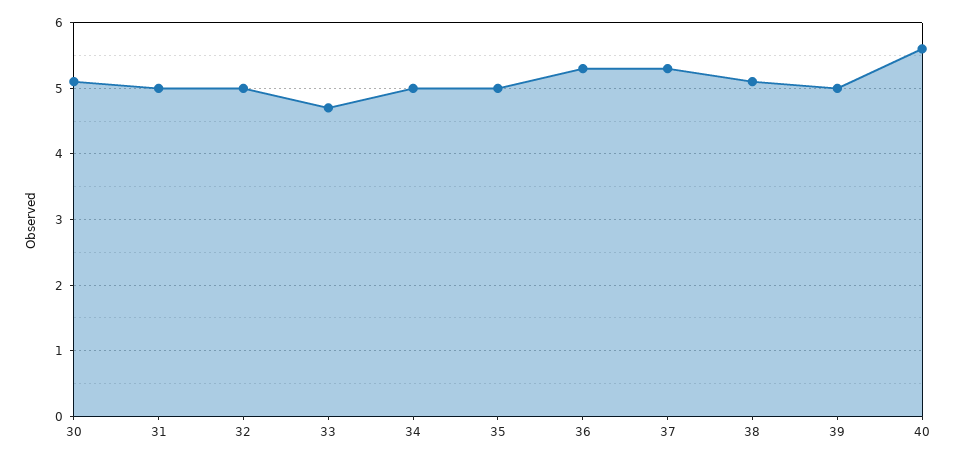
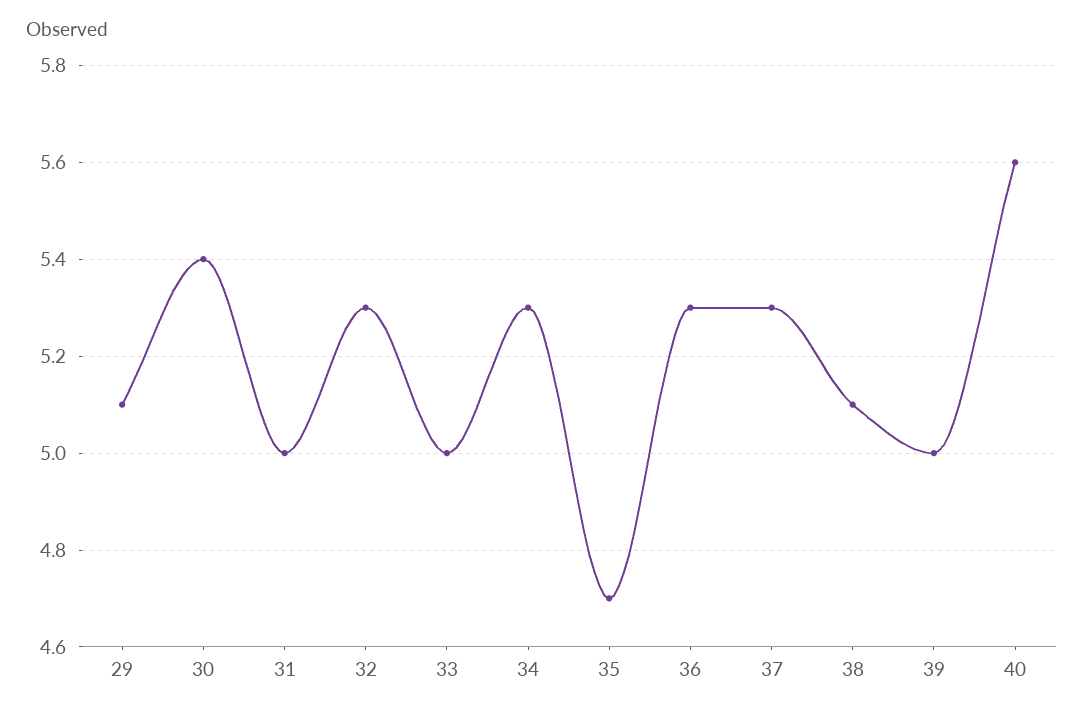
  {
-   "30": 5.1,
+   "30": 5.4,
    "31": 5,
-   "32": 5,
+   "32": 5.3,
-   "33": 4.7,
+   "33": 5,
-   "34": 5,
+   "34": 5.3,
-   "35": 5,
+   "35": 4.7,
    "36": 5.3,
    "37": 5.3,
    "38": 5.1,
    "39": 5,
-   "40": 5.6
+   "40": 5.6,
+   "29": 5.1
  }

